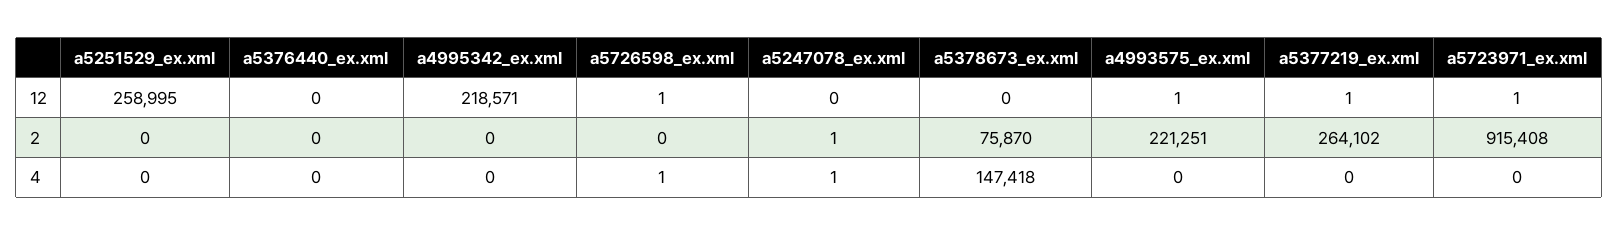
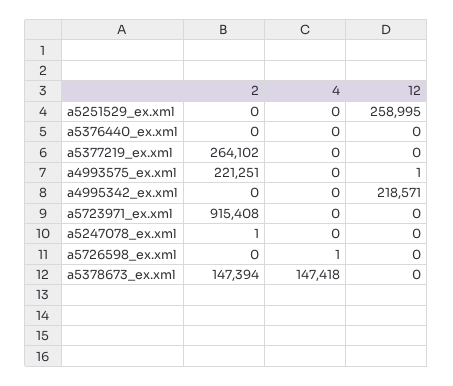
  {
    "a5251529_ex.xml": {
      "12": 258995,
      "2": 0,
      "4": 0
    },
    "a5376440_ex.xml": {
      "12": 0,
      "2": 0,
      "4": 0
    },
    "a4995342_ex.xml": {
      "12": 218571,
      "2": 0,
      "4": 0
    },
    "a5726598_ex.xml": {
-     "12": 1,
+     "12": 0,
      "2": 0,
      "4": 1
    },
    "a5247078_ex.xml": {
      "12": 0,
      "2": 1,
-     "4": 1
+     "4": 0
    },
    "a5378673_ex.xml": {
      "12": 0,
-     "2": 75870,
+     "2": 147394,
      "4": 147418
    },
    "a4993575_ex.xml": {
      "12": 1,
      "2": 221251,
      "4": 0
    },
    "a5377219_ex.xml": {
-     "12": 1,
+     "12": 0,
      "2": 264102,
      "4": 0
    },
    "a5723971_ex.xml": {
-     "12": 1,
+     "12": 0,
      "2": 915408,
      "4": 0
    }
  }

